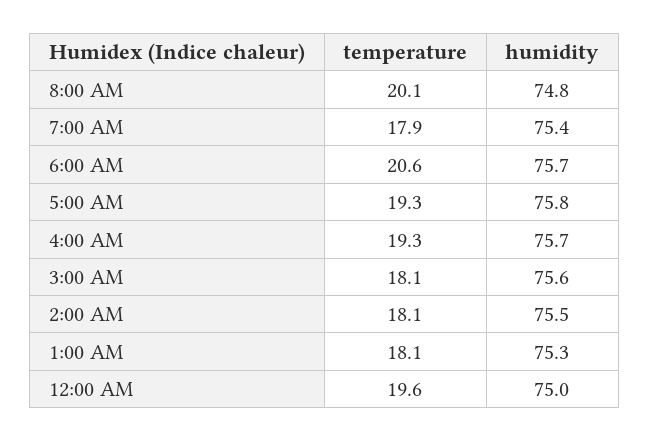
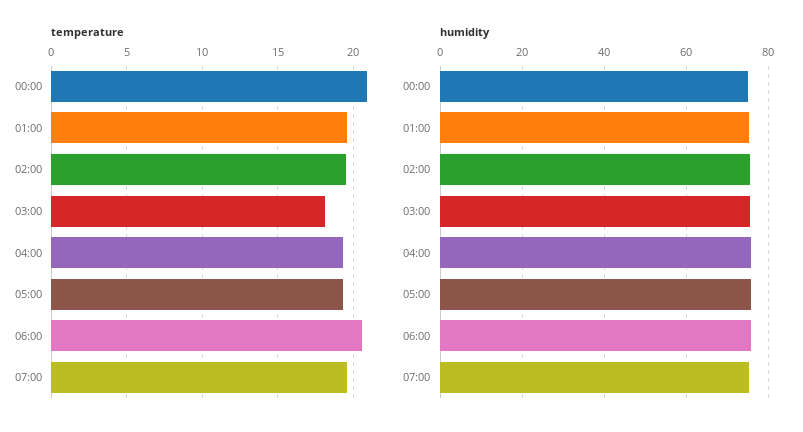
  {
    "temperature": {
-     "8:00 AM": 20.1,
-     "7:00 AM": 17.9,
+     "7:00 AM": 19.5,
      "6:00 AM": 20.6,
      "5:00 AM": 19.3,
      "4:00 AM": 19.3,
      "3:00 AM": 18.1,
-     "2:00 AM": 18.1,
+     "2:00 AM": 19.5,
-     "1:00 AM": 18.1,
+     "1:00 AM": 19.5,
-     "12:00 AM": 19.6
+     "12:00 AM": 21
    },
    "humidity": {
-     "8:00 AM": 74.8,
      "7:00 AM": 75.4,
      "6:00 AM": 75.7,
      "5:00 AM": 75.8,
      "4:00 AM": 75.7,
      "3:00 AM": 75.6,
      "2:00 AM": 75.5,
      "1:00 AM": 75.3,
      "12:00 AM": 75
    }
  }

